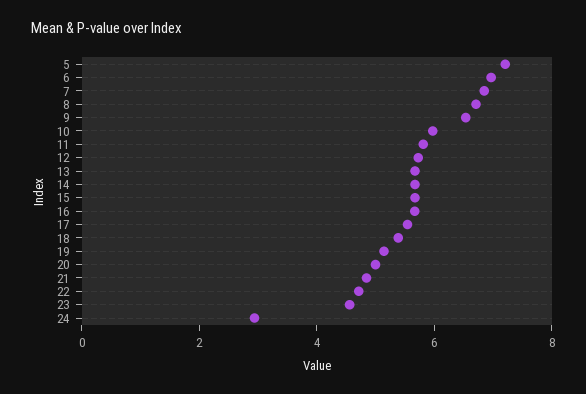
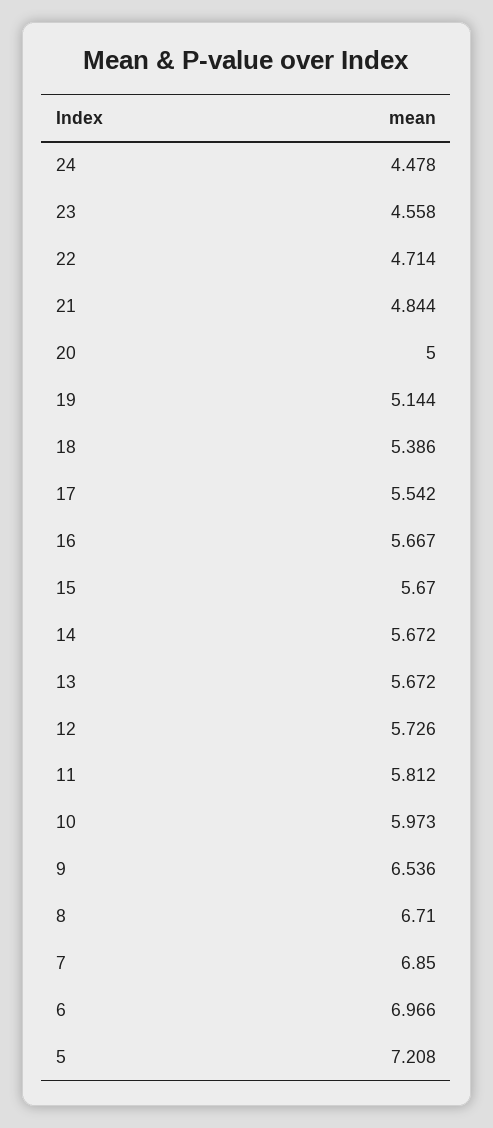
  {
    "5": 7.208,
    "6": 6.966,
    "7": 6.85,
    "8": 6.71,
    "9": 6.536,
    "10": 5.973,
    "11": 5.812,
    "12": 5.726,
    "13": 5.672,
    "14": 5.672,
    "15": 5.67,
    "16": 5.667,
    "17": 5.542,
    "18": 5.386,
    "19": 5.144,
    "20": 5,
    "21": 4.844,
    "22": 4.714,
    "23": 4.558,
-   "24": 3
+   "24": 4.478
  }

